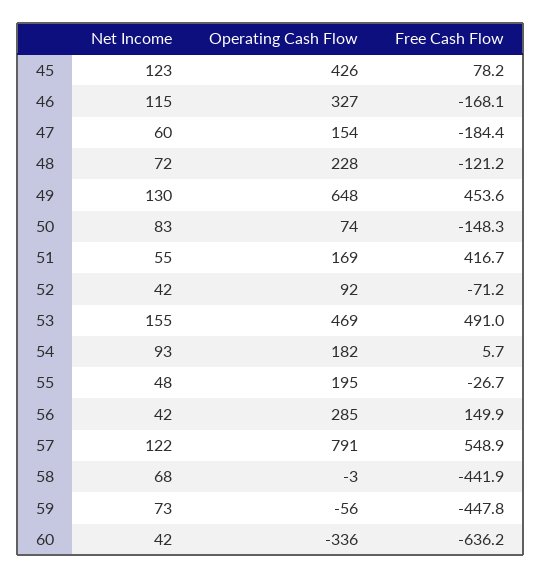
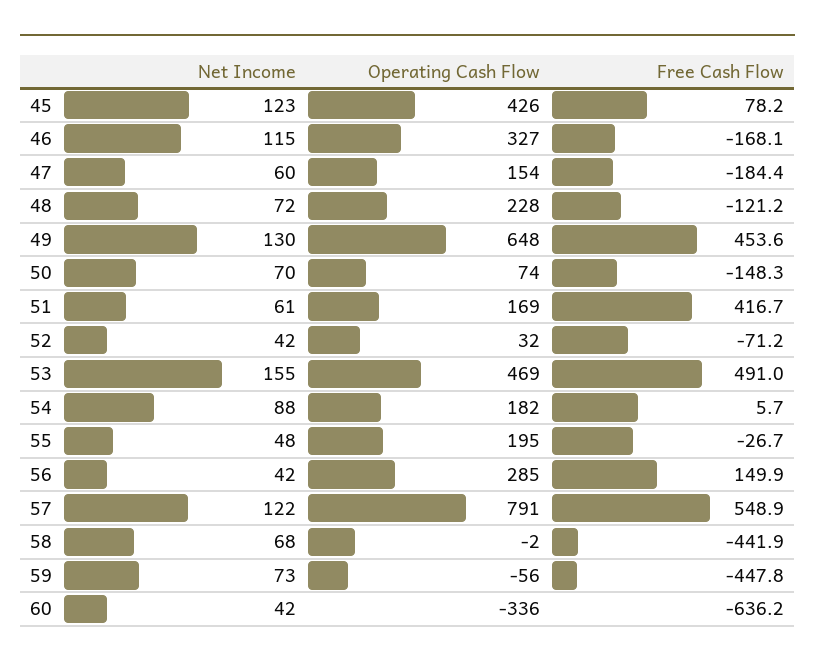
  {
    "Net Income": {
      "45": 123,
      "46": 115,
      "47": 60,
      "48": 72,
      "49": 130,
-     "50": 83,
+     "50": 70,
-     "51": 55,
+     "51": 61,
      "52": 42,
      "53": 155,
-     "54": 93,
+     "54": 88,
      "55": 48,
      "56": 42,
      "57": 122,
      "58": 68,
      "59": 73,
      "60": 42
    },
    "Operating Cash Flow": {
      "45": 426,
      "46": 327,
      "47": 154,
      "48": 228,
      "49": 648,
      "50": 74,
      "51": 169,
-     "52": 92,
+     "52": 32,
      "53": 469,
      "54": 182,
      "55": 195,
      "56": 285,
      "57": 791,
-     "58": -3,
+     "58": -2,
      "59": -56,
      "60": -336
    },
    "Free Cash Flow": {
      "45": 78.2,
      "46": -168.1,
      "47": -184.4,
      "48": -121.2,
      "49": 453.6,
      "50": -148.3,
      "51": 416.7,
      "52": -71.2,
      "53": 491,
      "54": 5.7,
      "55": -26.7,
      "56": 149.9,
      "57": 548.9,
      "58": -441.9,
      "59": -447.8,
      "60": -636.2
    }
  }

